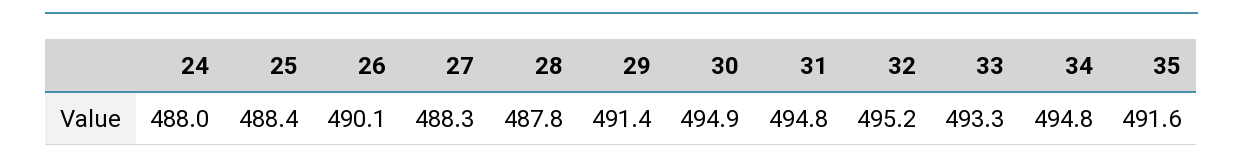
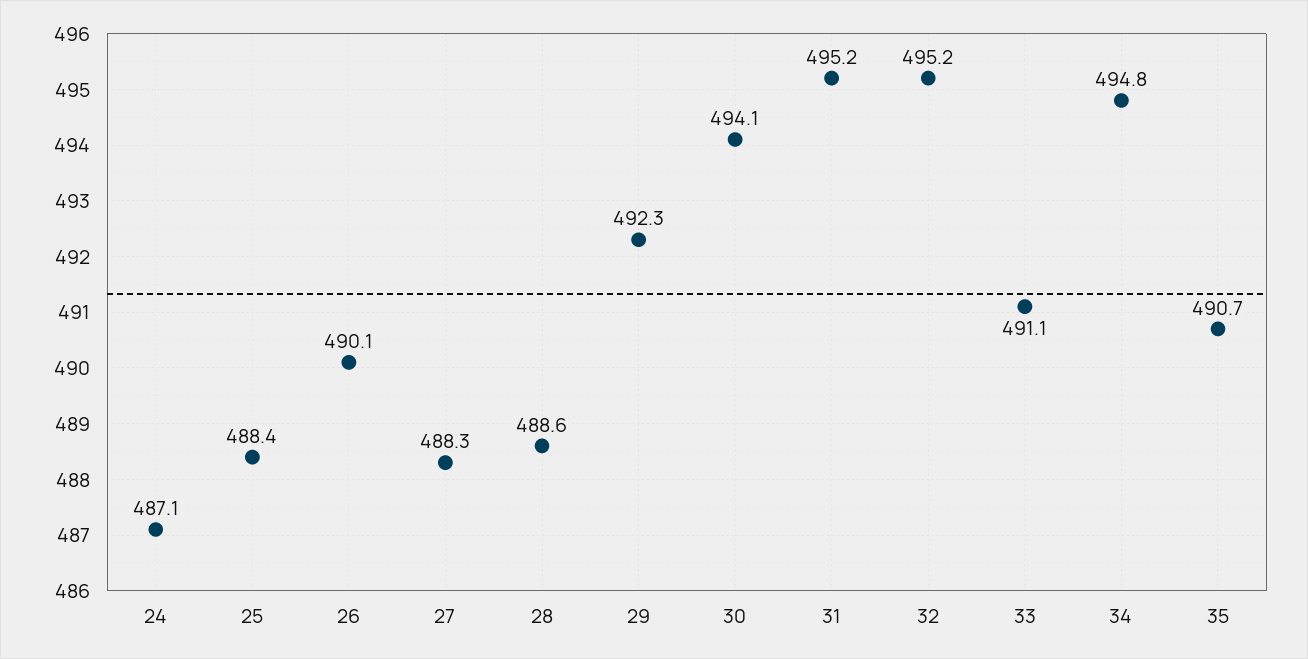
  {
-   "24": 488,
+   "24": 487.1,
    "25": 488.4,
    "26": 490.1,
    "27": 488.3,
-   "28": 487.8,
+   "28": 488.6,
-   "29": 491.4,
+   "29": 492.3,
-   "30": 494.9,
+   "30": 494.1,
-   "31": 494.8,
+   "31": 495.2,
    "32": 495.2,
-   "33": 493.3,
+   "33": 491.1,
    "34": 494.8,
-   "35": 491.6
+   "35": 490.7
  }

